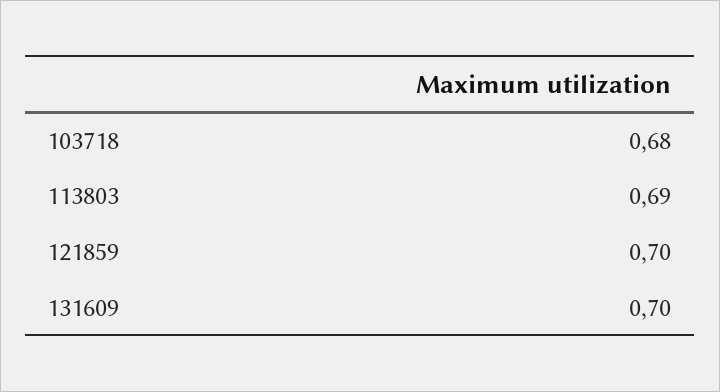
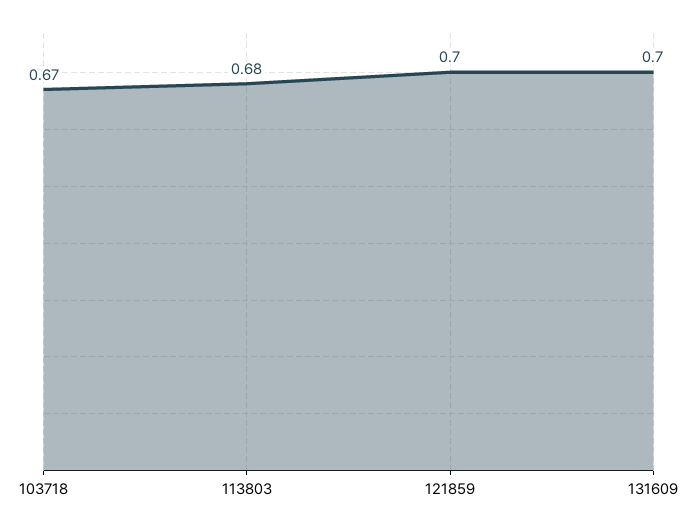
  {
-   "103718": 0.68,
+   "103718": 0.67,
-   "113803": 0.69,
+   "113803": 0.68,
    "121859": 0.7,
    "131609": 0.7
  }

